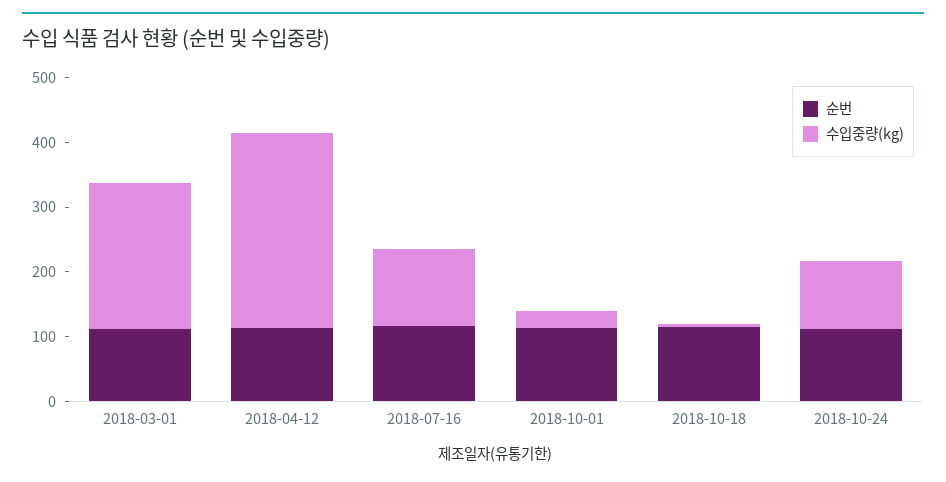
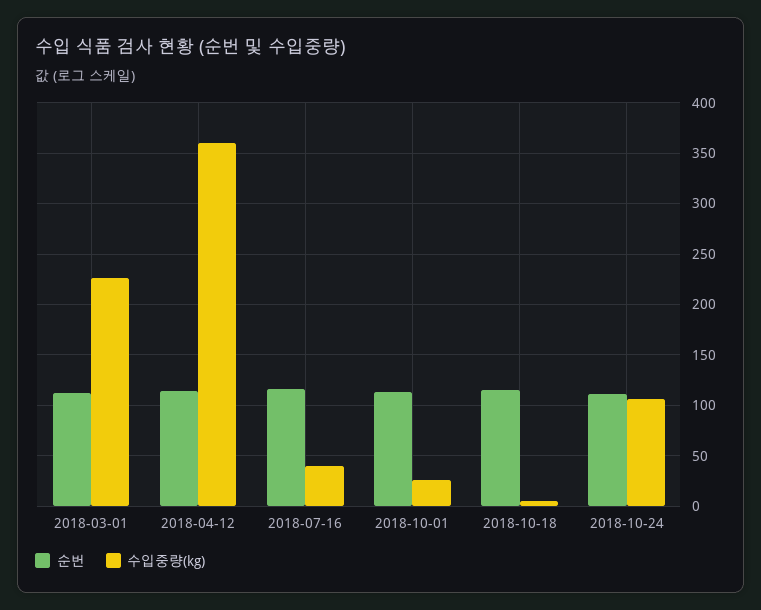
  {
    "순번": {
      "2018-03-01": 110,
      "2018-04-12": 110,
      "2018-07-16": 120,
      "2018-10-01": 110,
      "2018-10-18": 120,
      "2018-10-24": 110
    },
    "수입중량(kg)": {
      "2018-03-01": 230,
-     "2018-04-12": 300,
+     "2018-04-12": 360,
-     "2018-07-16": 120,
+     "2018-07-16": 40,
      "2018-10-01": 30,
      "2018-10-18": 10,
      "2018-10-24": 110
    }
  }

